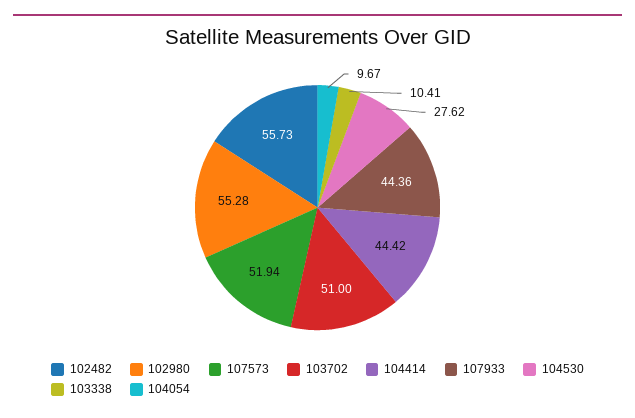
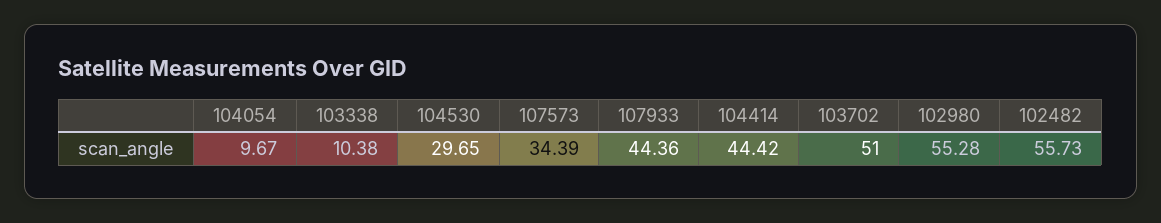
  {
    "102482": 55.73,
    "102980": 55.28,
-   "107573": 51.94,
+   "107573": 34.39,
    "103702": 51,
    "104414": 44.42,
    "107933": 44.36,
-   "104530": 27.62,
+   "104530": 29.65,
-   "103338": 10.41,
+   "103338": 10.38,
    "104054": 9.67
  }

